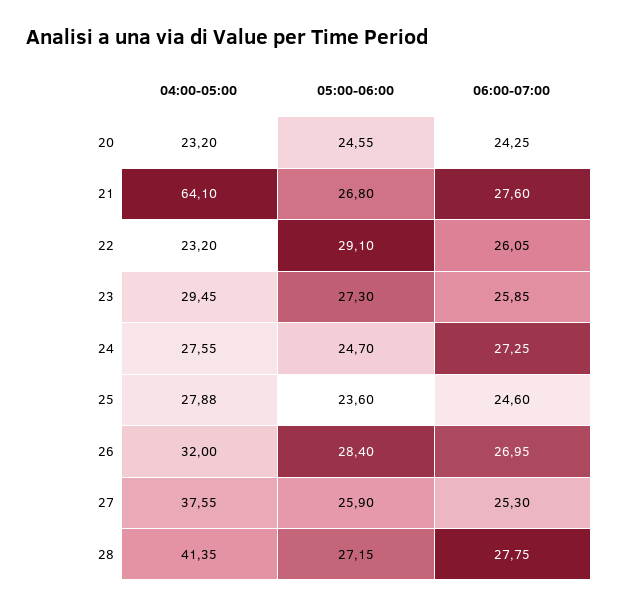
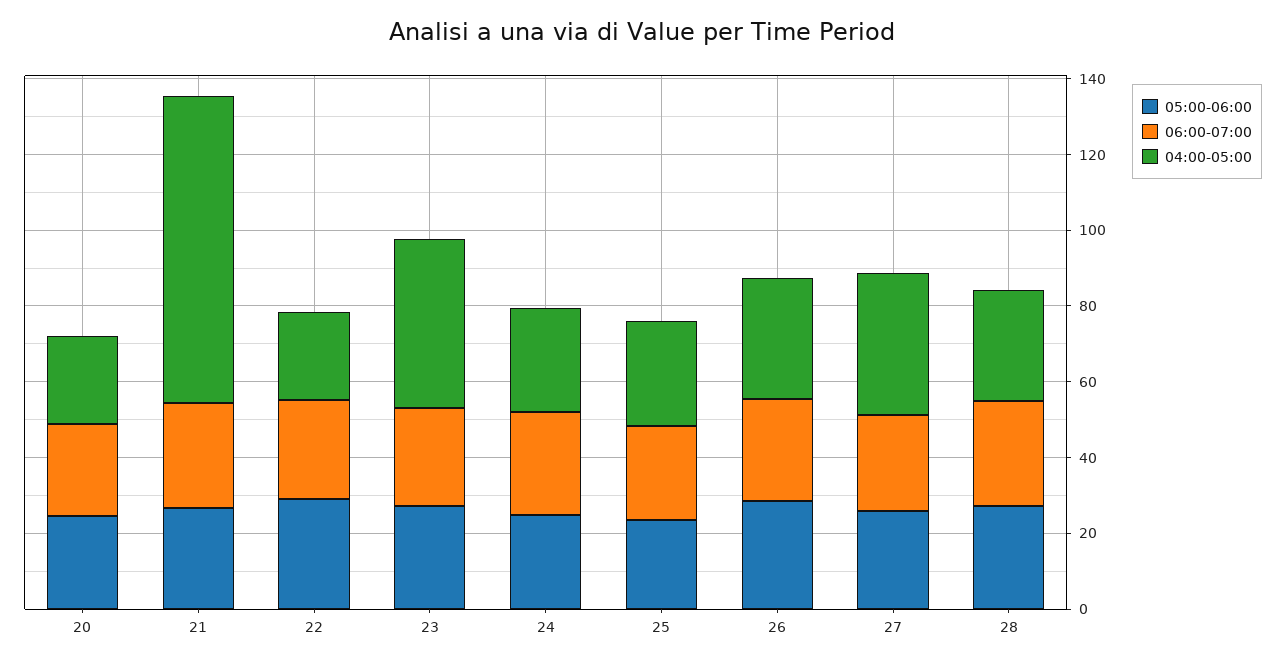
  {
    "04:00-05:00": {
      "20": 23.2,
-     "21": 64.1,
+     "21": 80,
      "22": 23.2,
-     "23": 29.45,
+     "23": 45,
      "24": 27.55,
      "25": 27.88,
      "26": 32,
      "27": 37.55,
-     "28": 41.35
+     "28": 30
    },
    "05:00-06:00": {
      "20": 24.55,
      "21": 26.8,
      "22": 29.1,
      "23": 27.3,
      "24": 24.7,
      "25": 23.6,
      "26": 28.4,
      "27": 25.9,
      "28": 27.15
    },
    "06:00-07:00": {
      "20": 24.25,
      "21": 27.6,
      "22": 26.05,
      "23": 25.85,
      "24": 27.25,
      "25": 24.6,
      "26": 26.95,
      "27": 25.3,
      "28": 27.75
    }
  }

